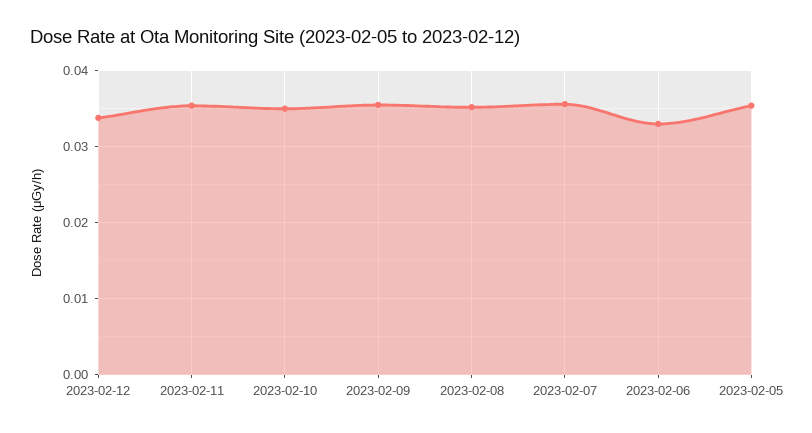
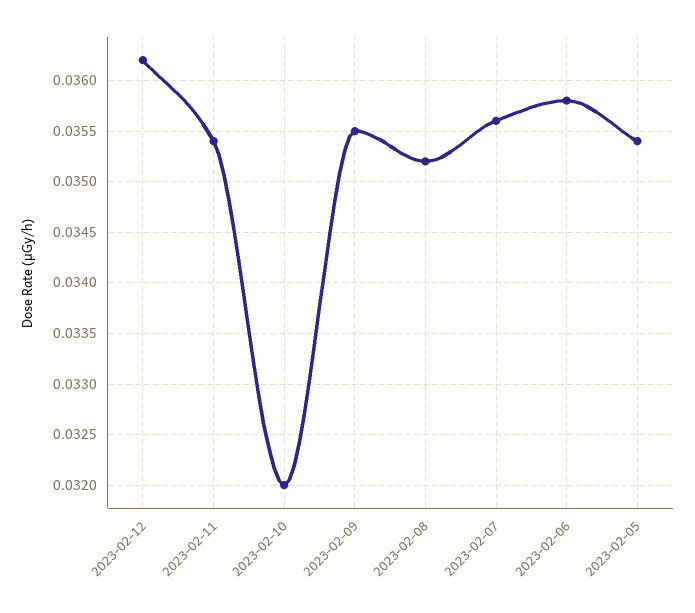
  {
-   "2023-02-12": 0.034,
+   "2023-02-12": 0.0362,
    "2023-02-11": 0.0354,
-   "2023-02-10": 0.035,
+   "2023-02-10": 0.032,
    "2023-02-09": 0.0355,
    "2023-02-08": 0.0352,
    "2023-02-07": 0.0356,
-   "2023-02-06": 0.033,
+   "2023-02-06": 0.0358,
    "2023-02-05": 0.0354
  }

